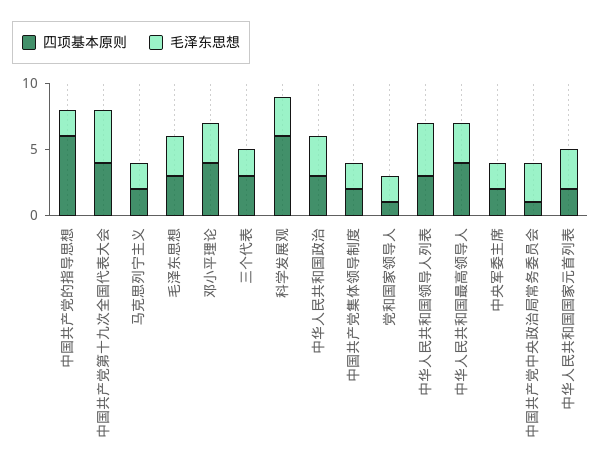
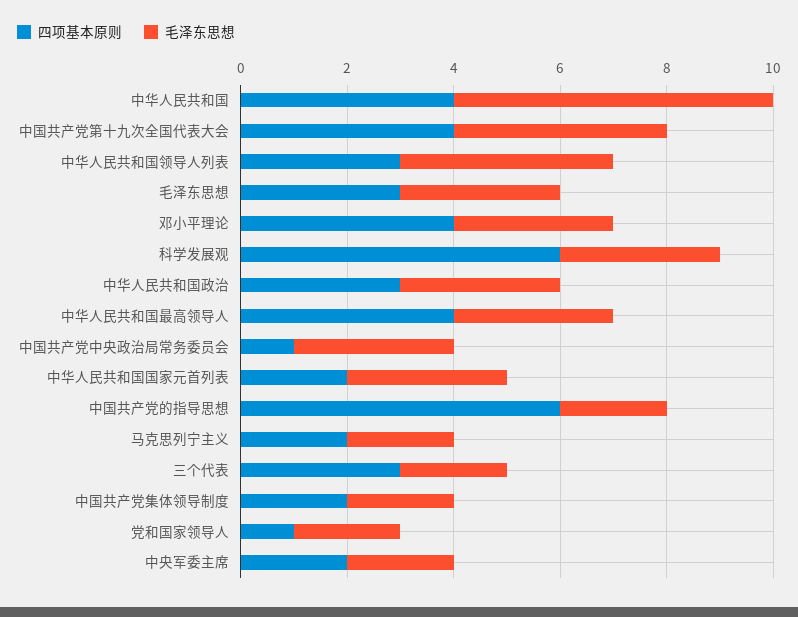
  {
    "四项基本原则": {
      "中国共产党的指导思想": 6,
      "中国共产党第十九次全国代表大会": 4,
      "马克思列宁主义": 2,
      "毛泽东思想": 3,
      "邓小平理论": 4,
      "三个代表": 3,
      "科学发展观": 6,
      "中华人民共和国政治": 3,
      "中国共产党集体领导制度": 2,
      "党和国家领导人": 1,
      "中华人民共和国领导人列表": 3,
      "中华人民共和国最高领导人": 4,
      "中央军委主席": 2,
      "中国共产党中央政治局常务委员会": 1,
-     "中华人民共和国国家元首列表": 2
+     "中华人民共和国国家元首列表": 2,
+     "中华人民共和国": 4
    },
    "毛泽东思想": {
      "中国共产党的指导思想": 2,
      "中国共产党第十九次全国代表大会": 4,
      "马克思列宁主义": 2,
      "毛泽东思想": 3,
      "邓小平理论": 3,
      "三个代表": 2,
      "科学发展观": 3,
      "中华人民共和国政治": 3,
      "中国共产党集体领导制度": 2,
      "党和国家领导人": 2,
      "中华人民共和国领导人列表": 4,
      "中华人民共和国最高领导人": 3,
      "中央军委主席": 2,
      "中国共产党中央政治局常务委员会": 3,
-     "中华人民共和国国家元首列表": 3
+     "中华人民共和国国家元首列表": 3,
+     "中华人民共和国": 6
    }
  }

